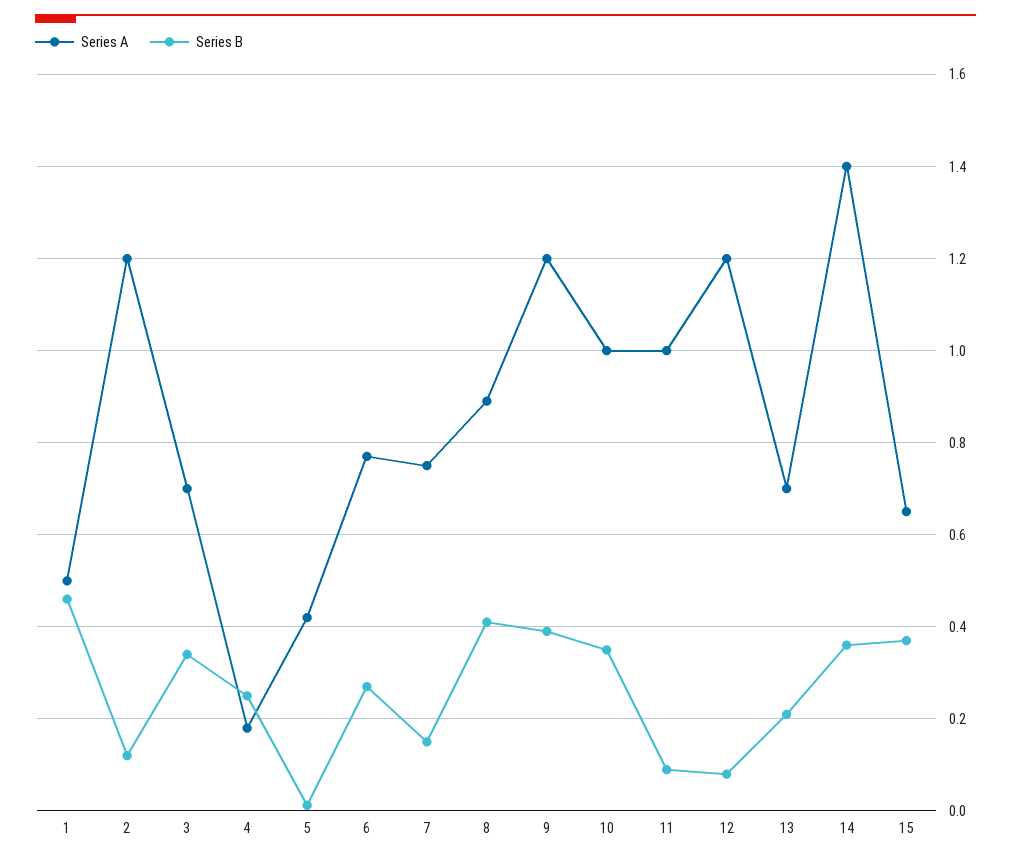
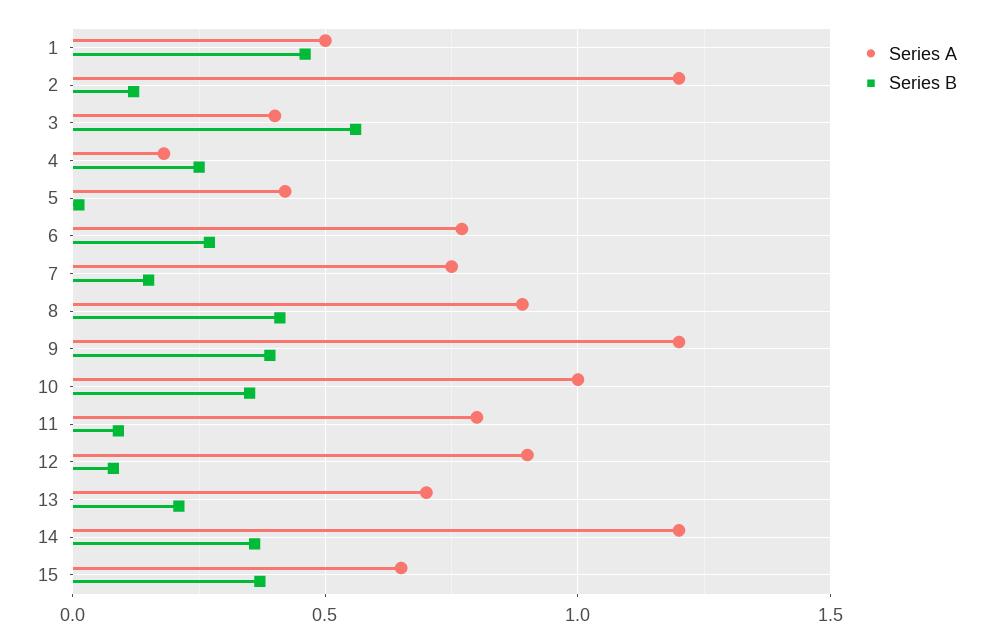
  {
    "Series A": {
      "1": 0.5,
      "2": 1.2,
-     "3": 0.7,
+     "3": 0.4,
      "4": 0.18,
      "5": 0.42,
      "6": 0.78,
      "7": 0.76,
      "8": 0.9,
      "9": 1.2,
      "10": 1,
-     "11": 1,
+     "11": 0.8,
-     "12": 1.2,
+     "12": 0.9,
      "13": 0.7,
-     "14": 1.4,
+     "14": 1.2,
      "15": 0.66
    },
    "Series B": {
      "1": 0.46,
      "2": 0.12,
-     "3": 0.34,
+     "3": 0.55,
      "4": 0.26,
      "5": 0.02,
      "6": 0.28,
      "7": 0.16,
      "8": 0.42,
      "9": 0.4,
      "10": 0.36,
      "11": 0.1,
      "12": 0.08,
      "13": 0.22,
      "14": 0.36,
      "15": 0.38
    }
  }

